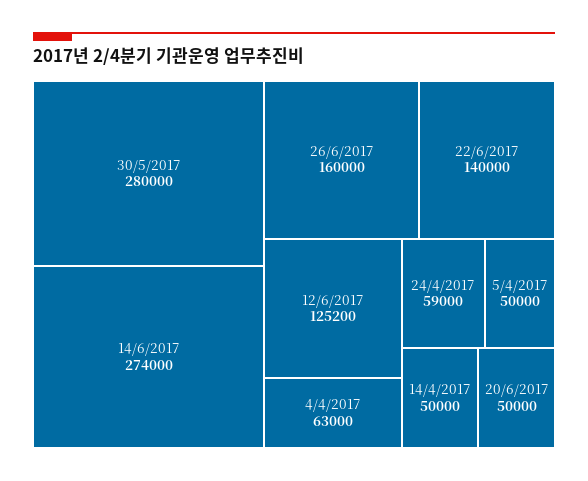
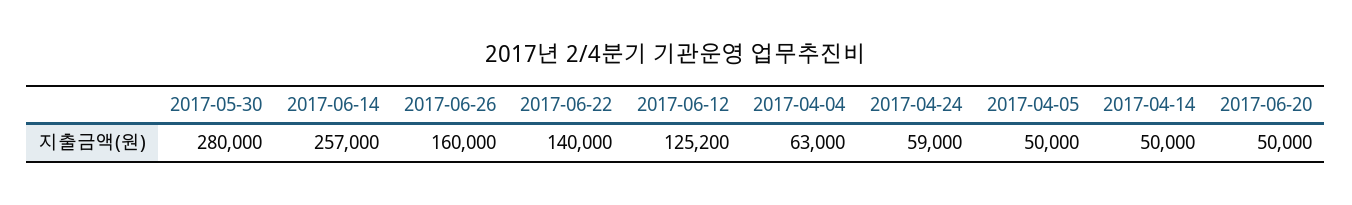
  {
    "30/5/2017": 280000,
-   "14/6/2017": 274000,
+   "14/6/2017": 257000,
    "26/6/2017": 160000,
    "22/6/2017": 140000,
    "12/6/2017": 125200,
    "4/4/2017": 63000,
    "24/4/2017": 59000,
    "5/4/2017": 50000,
    "14/4/2017": 50000,
    "20/6/2017": 50000
  }

